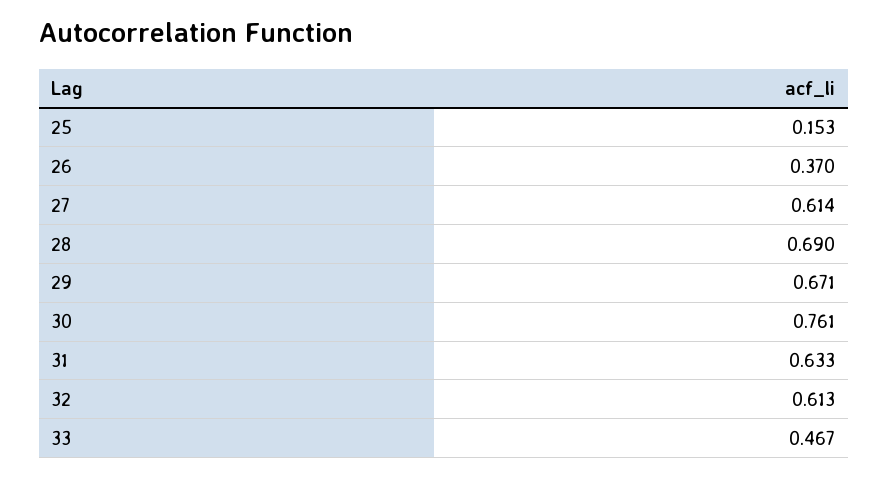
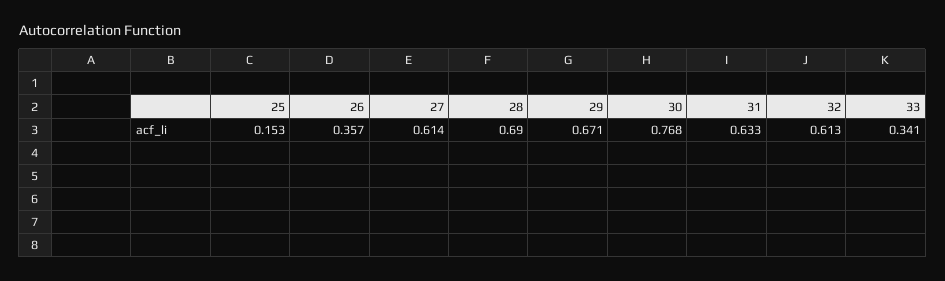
  {
    "25": 0.153,
-   "26": 0.37,
+   "26": 0.357,
    "27": 0.614,
    "28": 0.69,
    "29": 0.671,
-   "30": 0.761,
+   "30": 0.768,
    "31": 0.633,
    "32": 0.613,
-   "33": 0.467
+   "33": 0.341
  }

